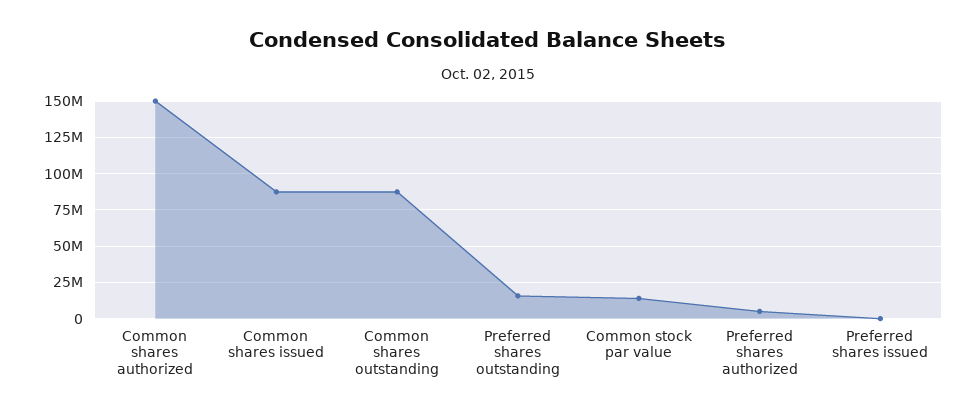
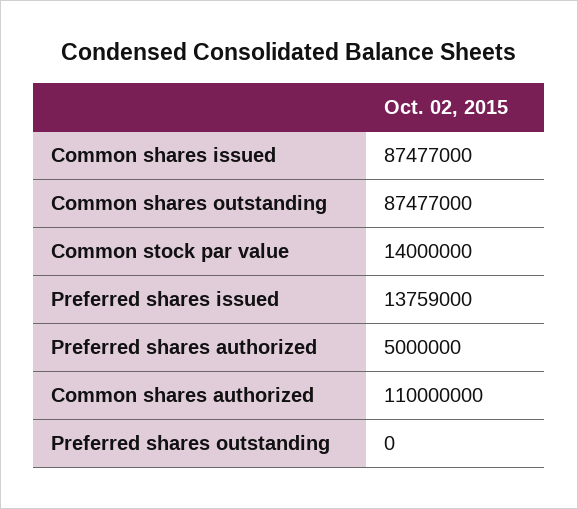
  {
-   "Common shares authorized": 150000000,
+   "Common shares authorized": 110000000,
    "Common shares issued": 87477000,
    "Common shares outstanding": 87477000,
-   "Preferred shares outstanding": 15000000,
+   "Preferred shares outstanding": 0,
    "Common stock par value": 14000000,
    "Preferred shares authorized": 5000000,
-   "Preferred shares issued": 0
+   "Preferred shares issued": 13759000
  }

